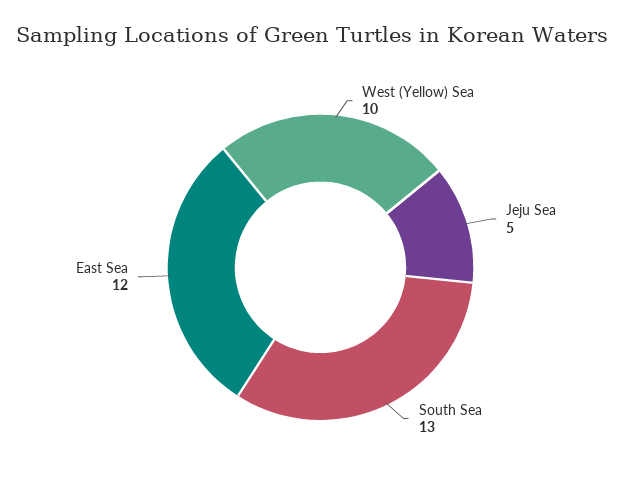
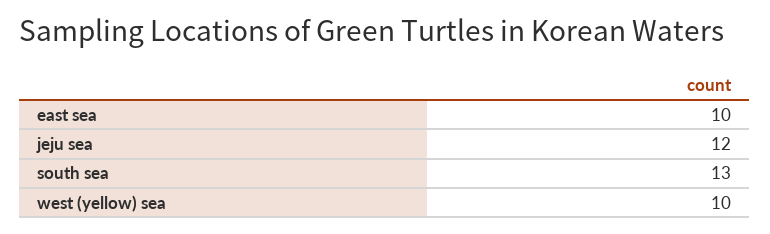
  {
    "West (Yellow) Sea": 10,
-   "Jeju Sea": 5,
+   "Jeju Sea": 12,
    "South Sea": 13,
-   "East Sea": 12
+   "East Sea": 10
  }

